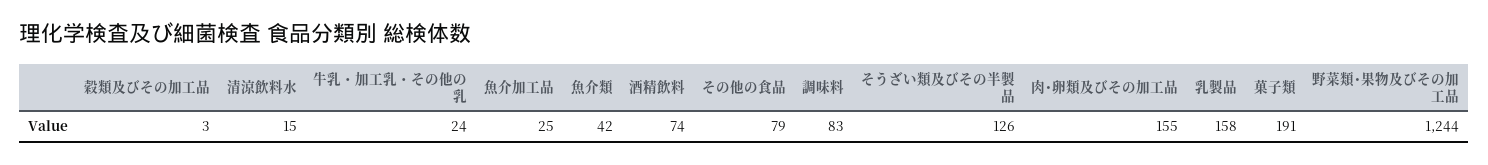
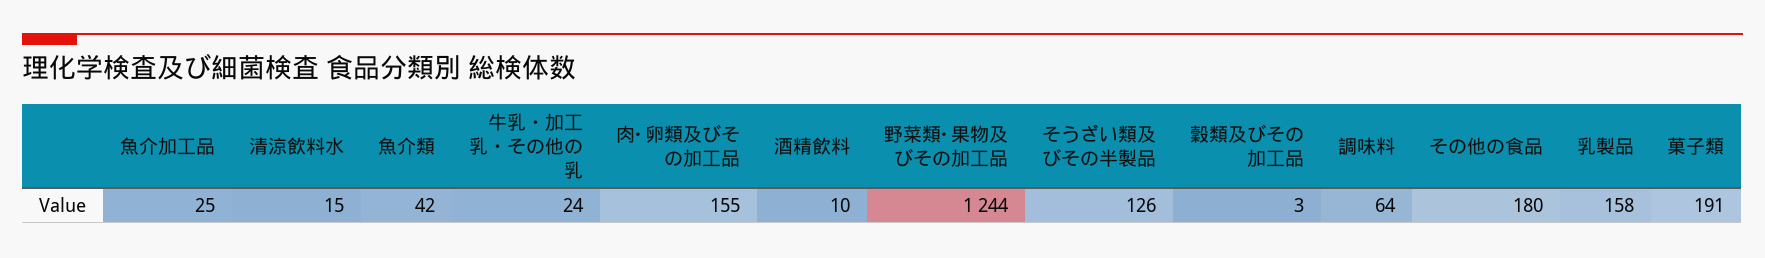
  {
    "穀類及びその加工品": 3,
    "清涼飲料水": 15,
    "牛乳・加工乳・その他の乳": 24,
    "魚介加工品": 25,
    "魚介類": 42,
-   "酒精飲料": 74,
+   "酒精飲料": 10,
-   "その他の食品": 79,
+   "その他の食品": 180,
-   "調味料": 83,
+   "調味料": 64,
    "そうざい類及びその半製品": 126,
    "肉･卵類及びその加工品": 155,
    "乳製品": 158,
    "菓子類": 191,
    "野菜類･果物及びその加工品": 1244
  }

